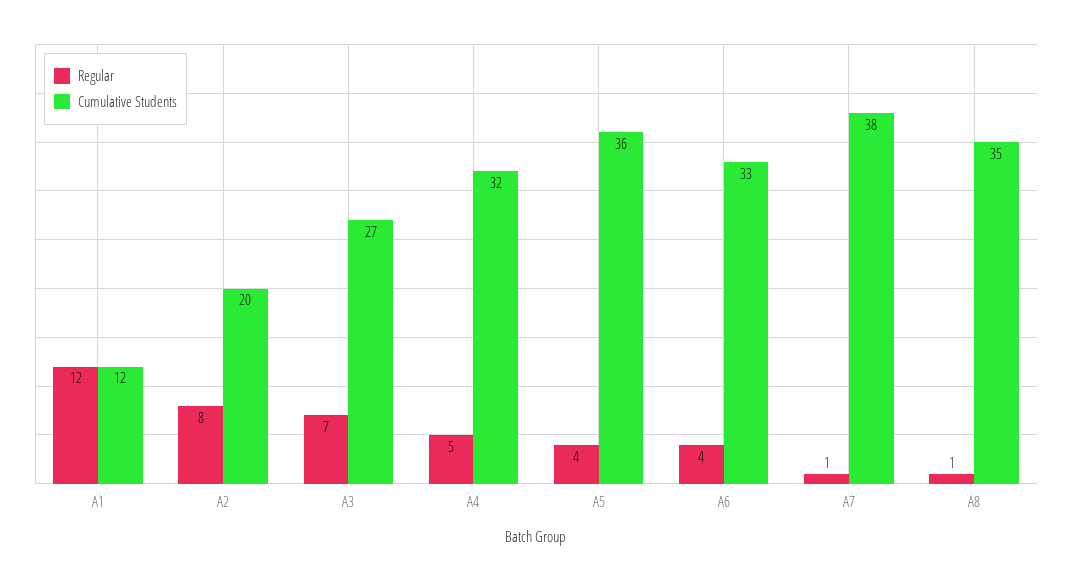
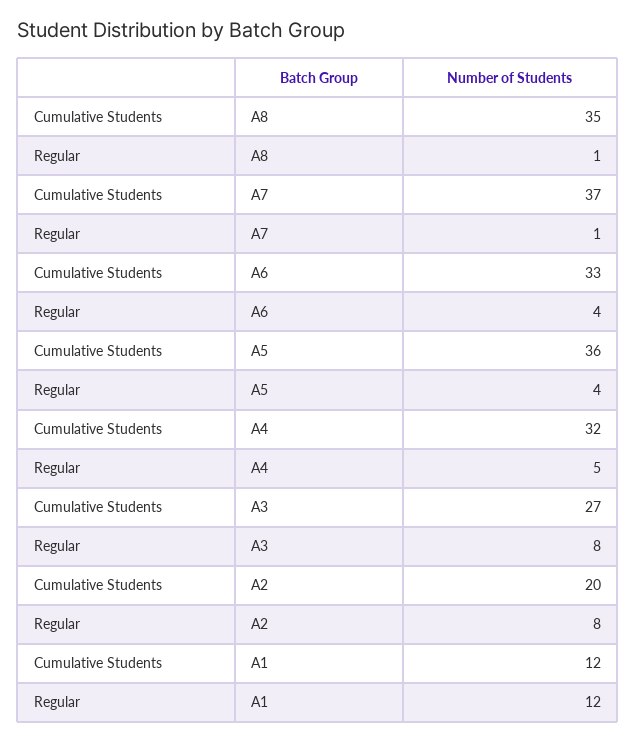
  {
    "Regular": {
      "A1": 12,
      "A2": 8,
-     "A3": 7,
+     "A3": 8,
      "A4": 5,
      "A5": 4,
      "A6": 4,
      "A7": 1,
      "A8": 1
    },
    "Cumulative Students": {
      "A1": 12,
      "A2": 20,
      "A3": 27,
      "A4": 32,
      "A5": 36,
      "A6": 33,
-     "A7": 38,
+     "A7": 37,
      "A8": 35
    }
  }

